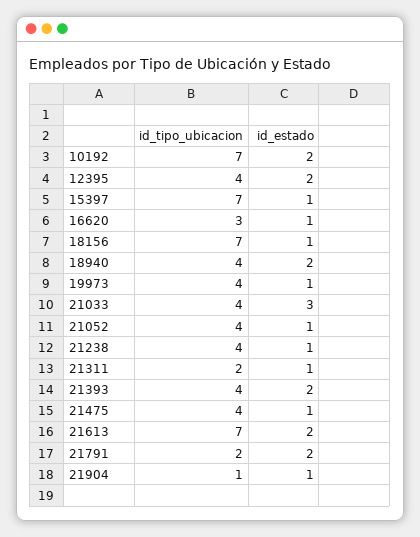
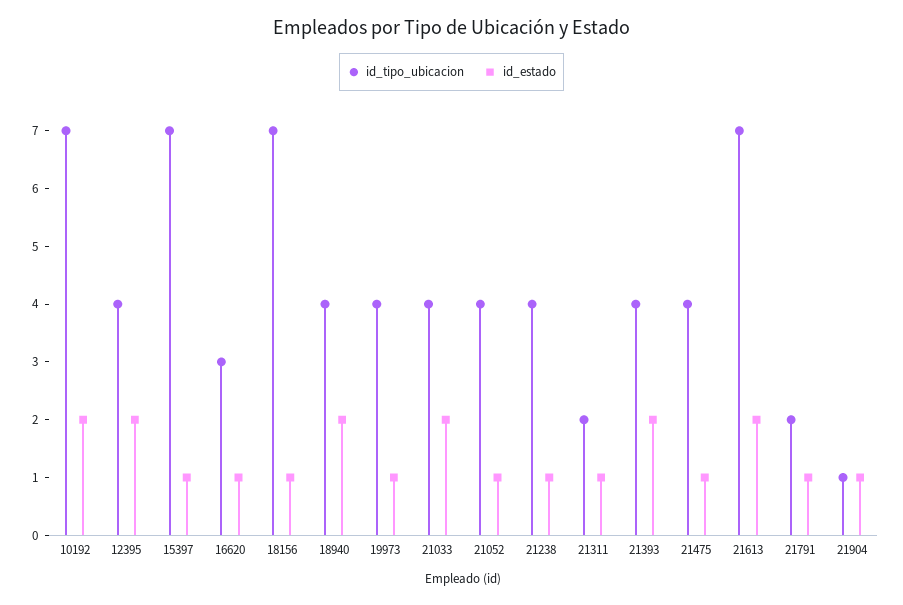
  {
    "id_tipo_ubicacion": {
      "10192": 7,
      "12395": 4,
      "15397": 7,
      "16620": 3,
      "18156": 7,
      "18940": 4,
      "19973": 4,
      "21033": 4,
      "21052": 4,
      "21238": 4,
      "21311": 2,
      "21393": 4,
      "21475": 4,
      "21613": 7,
      "21791": 2,
      "21904": 1
    },
    "id_estado": {
      "10192": 2,
      "12395": 2,
      "15397": 1,
      "16620": 1,
      "18156": 1,
      "18940": 2,
      "19973": 1,
-     "21033": 3,
+     "21033": 2,
      "21052": 1,
      "21238": 1,
      "21311": 1,
      "21393": 2,
      "21475": 1,
      "21613": 2,
-     "21791": 2,
+     "21791": 1,
      "21904": 1
    }
  }

